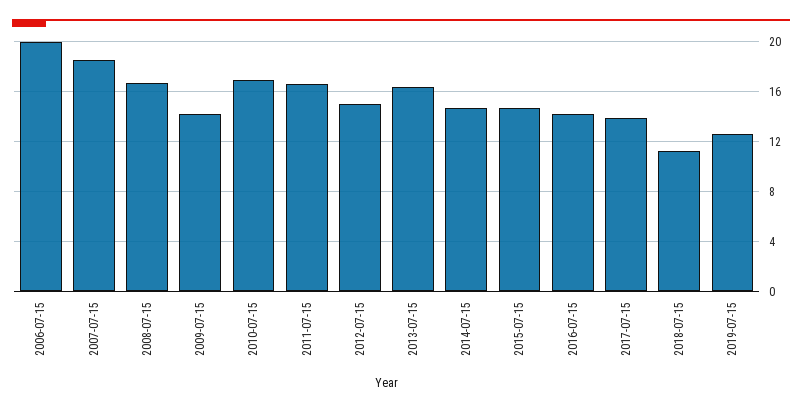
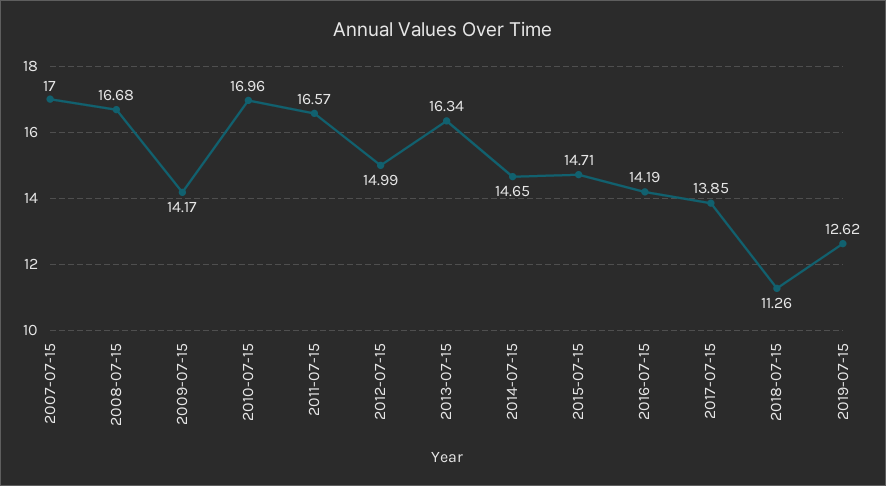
  {
-   "2006-07-15": 20,
-   "2007-07-15": 18.5,
+   "2007-07-15": 17,
    "2008-07-15": 16.68,
    "2009-07-15": 14.17,
    "2010-07-15": 16.96,
    "2011-07-15": 16.57,
    "2012-07-15": 14.99,
    "2013-07-15": 16.34,
    "2014-07-15": 14.65,
    "2015-07-15": 14.71,
    "2016-07-15": 14.19,
    "2017-07-15": 13.85,
    "2018-07-15": 11.26,
    "2019-07-15": 12.62
  }

